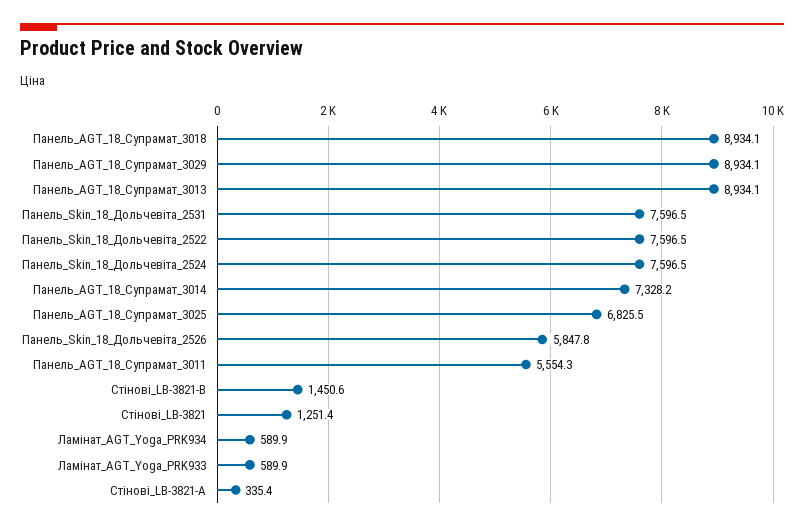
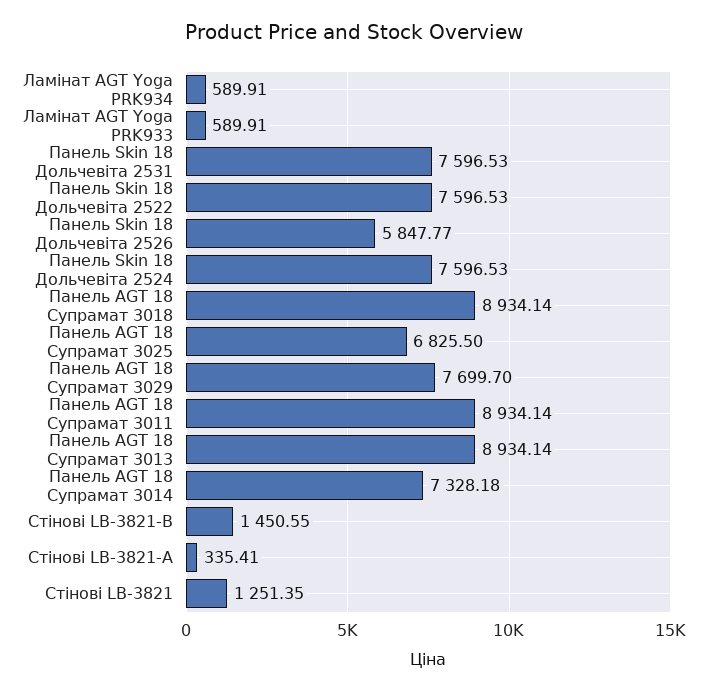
  {
    "Панель_AGT_18_Супрамат_3018": 8934.14,
-   "Панель_AGT_18_Супрамат_3029": 8934.1,
+   "Панель_AGT_18_Супрамат_3029": 7699.7,
    "Панель_AGT_18_Супрамат_3013": 8934.14,
    "Панель_Skin_18_Дольчевіта_2531": 7596.53,
    "Панель_Skin_18_Дольчевіта_2522": 7596.53,
    "Панель_Skin_18_Дольчевіта_2524": 7596.53,
    "Панель_AGT_18_Супрамат_3014": 7328.18,
    "Панель_AGT_18_Супрамат_3025": 6825.5,
    "Панель_Skin_18_Дольчевіта_2526": 5847.77,
-   "Панель_AGT_18_Супрамат_3011": 5554.3,
+   "Панель_AGT_18_Супрамат_3011": 8934.14,
    "Стінові_LB-3821-В": 1450.55,
    "Стінові_LB-3821": 1251.35,
    "Ламінат_AGT_Yoga_PRK934": 589.91,
    "Ламінат_AGT_Yoga_PRK933": 589.91,
    "Стінові_LB-3821-А": 335.41
  }

